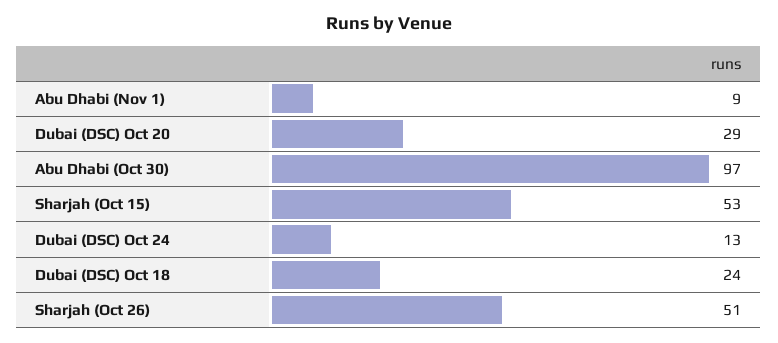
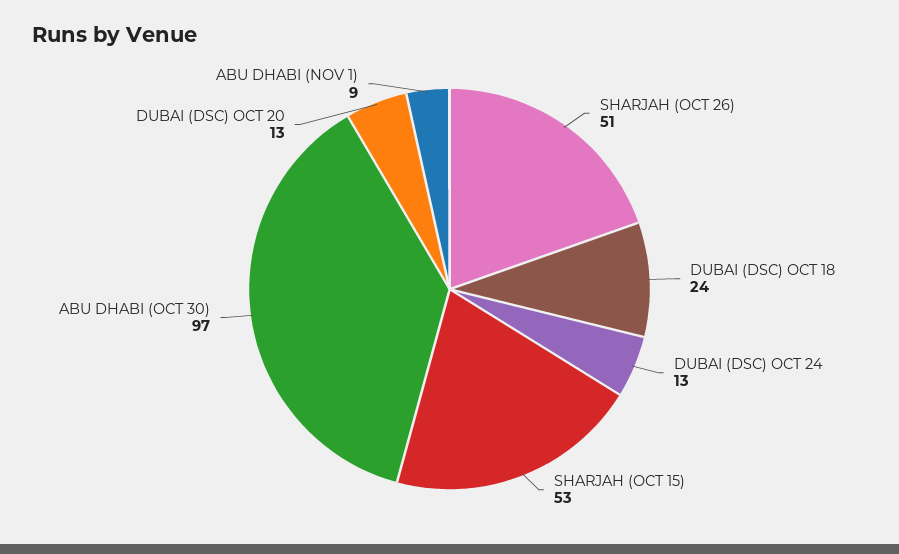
  {
    "Abu Dhabi (Nov 1)": 9,
-   "Dubai (DSC) Oct 20": 29,
+   "Dubai (DSC) Oct 20": 13,
    "Abu Dhabi (Oct 30)": 97,
    "Sharjah (Oct 15)": 53,
    "Dubai (DSC) Oct 24": 13,
    "Dubai (DSC) Oct 18": 24,
    "Sharjah (Oct 26)": 51
  }

